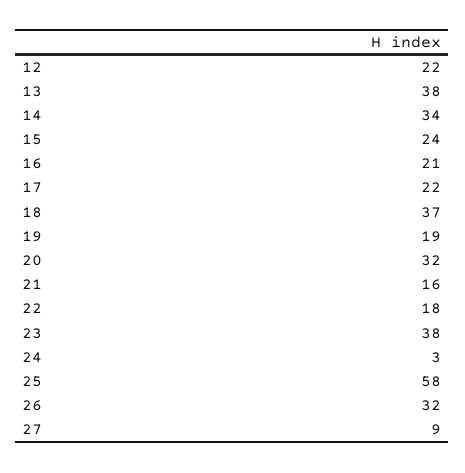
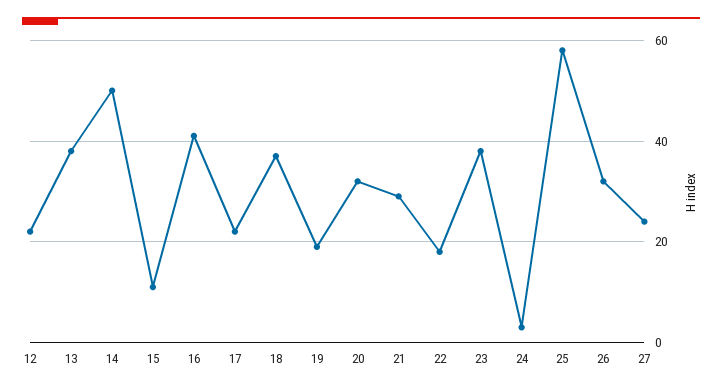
  {
    "12": 22,
    "13": 38,
-   "14": 34,
+   "14": 50,
-   "15": 24,
+   "15": 10,
-   "16": 21,
+   "16": 40,
    "17": 22,
    "18": 37,
    "19": 19,
    "20": 32,
-   "21": 16,
+   "21": 30,
    "22": 18,
    "23": 38,
    "24": 3,
    "25": 58,
    "26": 32,
-   "27": 9
+   "27": 25
  }

